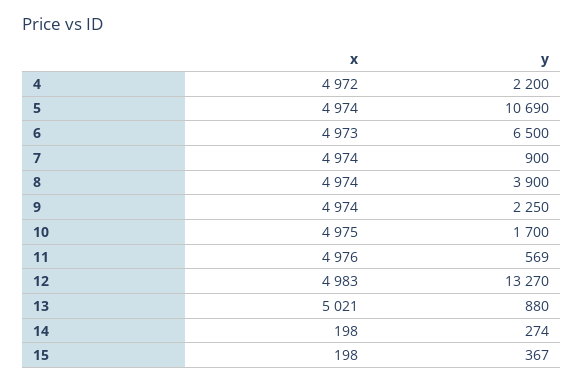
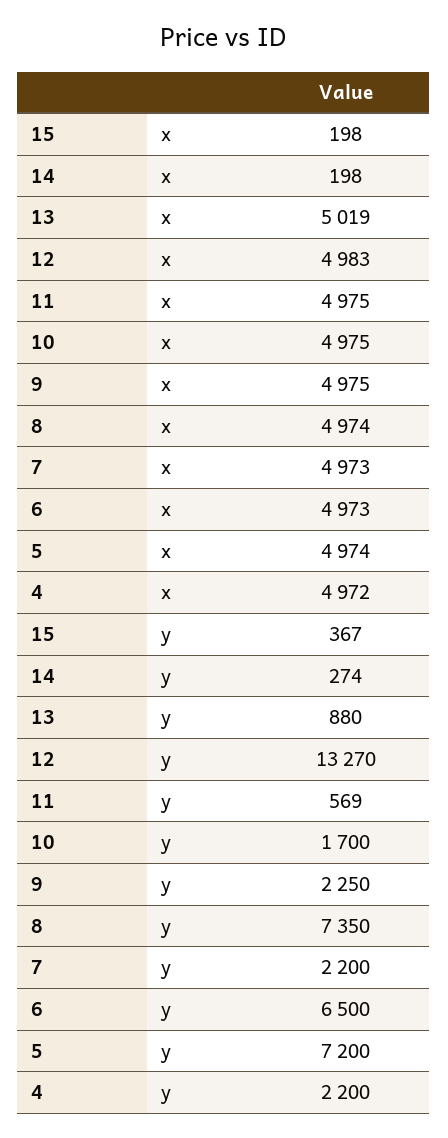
  {
    "x": {
      "4": 4972,
      "5": 4974,
      "6": 4973,
-     "7": 4974,
+     "7": 4973,
      "8": 4974,
-     "9": 4974,
+     "9": 4975,
      "10": 4975,
-     "11": 4976,
+     "11": 4975,
      "12": 4983,
-     "13": 5021,
+     "13": 5019,
      "14": 198,
      "15": 198
    },
    "y": {
      "4": 2200,
-     "5": 10690,
+     "5": 7200,
      "6": 6500,
-     "7": 900,
+     "7": 2200,
-     "8": 3900,
+     "8": 7350,
      "9": 2250,
      "10": 1700,
      "11": 569,
      "12": 13270,
      "13": 880,
      "14": 274,
      "15": 367
    }
  }

